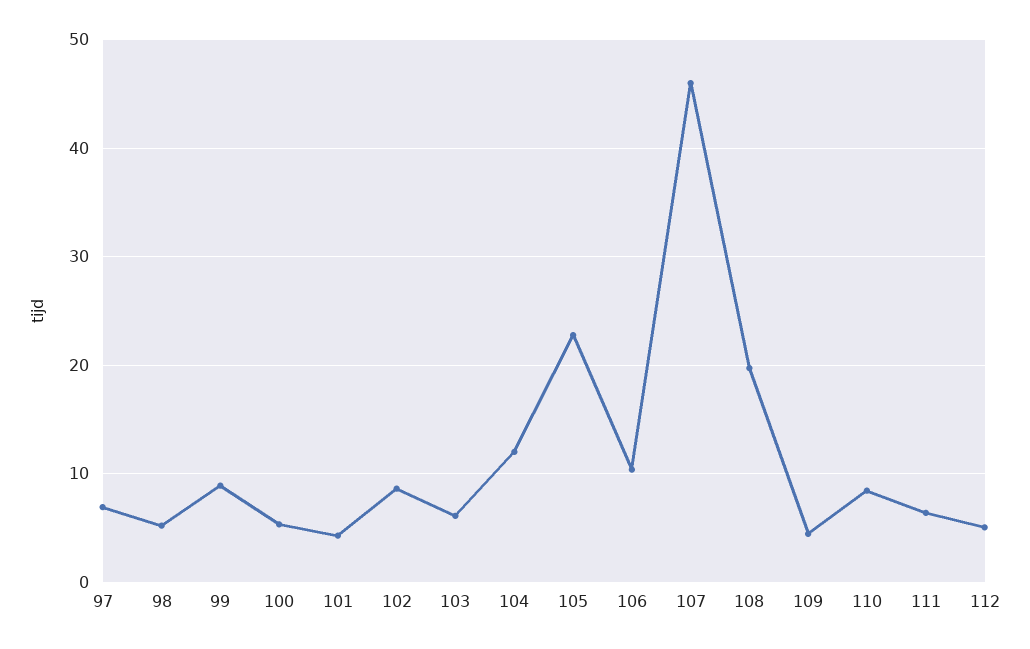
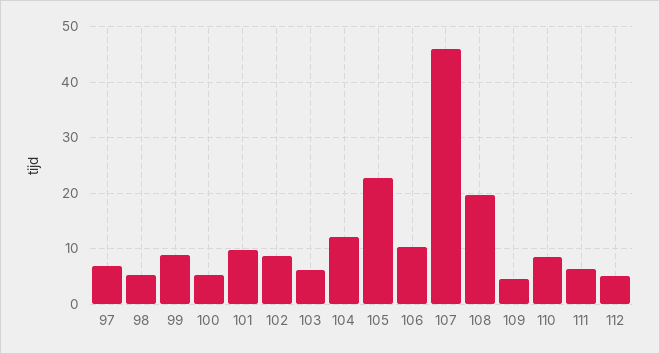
  {
    "97": 7,
    "98": 5,
    "99": 9,
    "100": 5,
-   "101": 4,
+   "101": 10,
    "102": 9,
    "103": 6,
    "104": 12,
    "105": 23,
    "106": 10,
    "107": 46,
    "108": 20,
    "109": 4,
    "110": 8,
    "111": 6,
    "112": 5
  }

